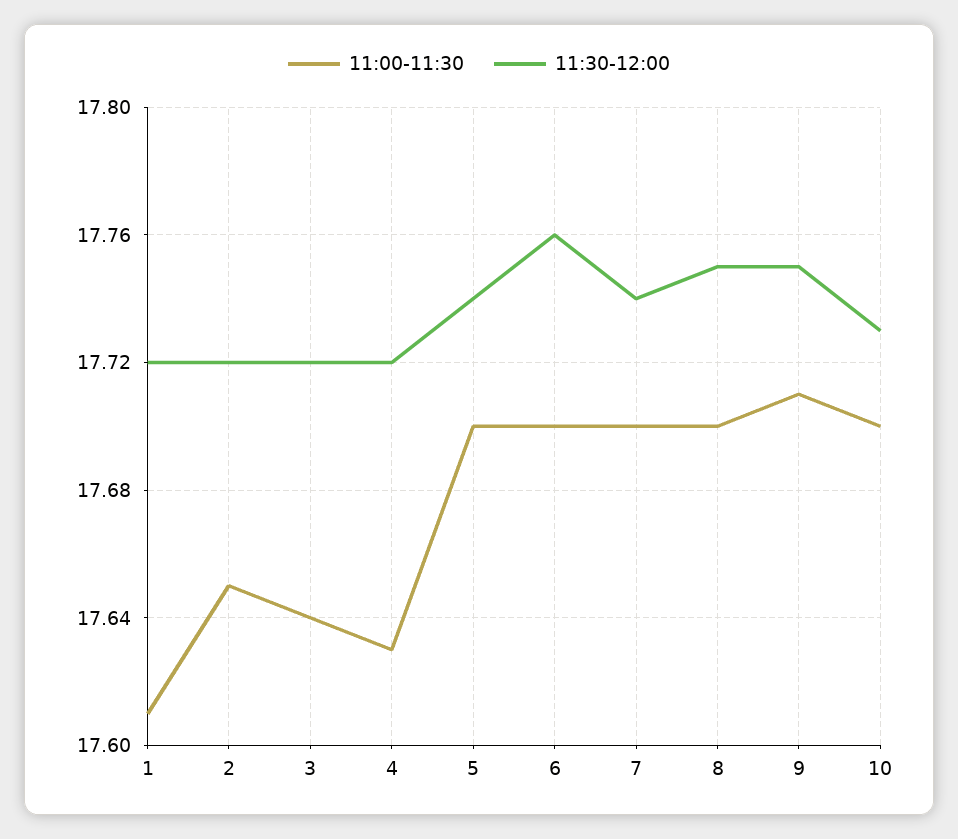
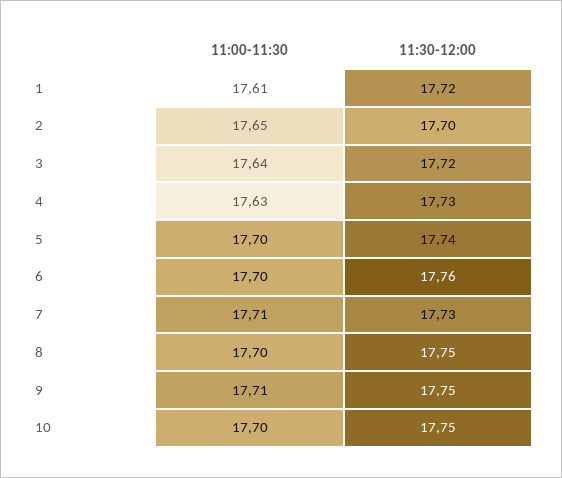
  {
    "11:00-11:30": {
      "1": 17.61,
      "2": 17.65,
      "3": 17.64,
      "4": 17.63,
      "5": 17.7,
      "6": 17.7,
-     "7": 17.7,
+     "7": 17.71,
      "8": 17.7,
      "9": 17.71,
      "10": 17.7
    },
    "11:30-12:00": {
      "1": 17.72,
-     "2": 17.72,
+     "2": 17.7,
      "3": 17.72,
-     "4": 17.72,
+     "4": 17.73,
      "5": 17.74,
      "6": 17.76,
-     "7": 17.74,
+     "7": 17.73,
      "8": 17.75,
      "9": 17.75,
-     "10": 17.73
+     "10": 17.75
    }
  }

